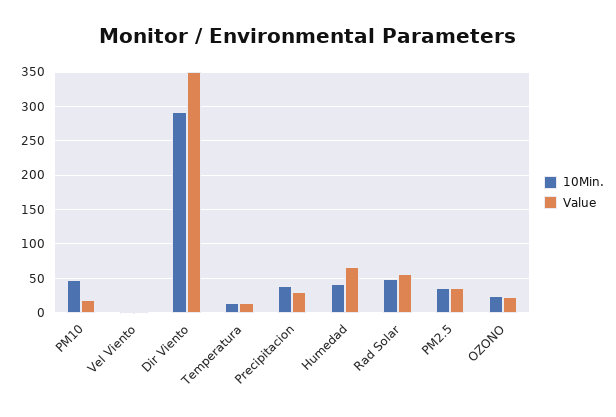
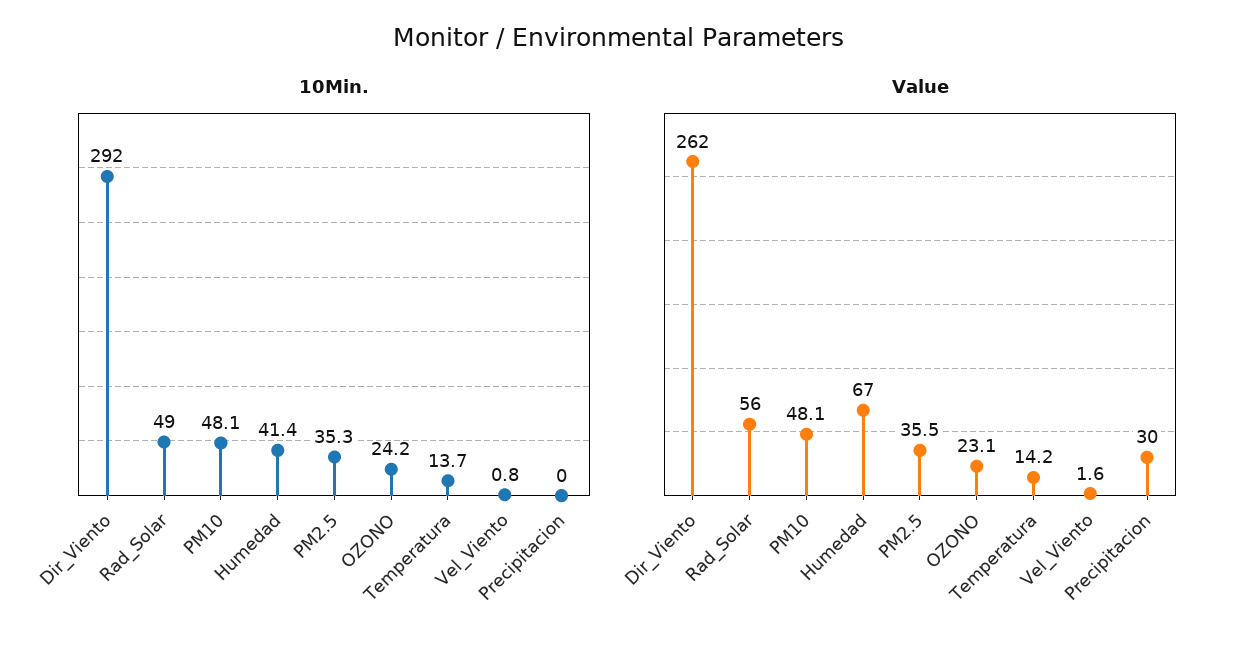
  {
    "10Min.": {
      "PM10": 48.1,
      "Vel Viento": 0.8,
      "Dir Viento": 292,
      "Temperatura": 13.7,
-     "Precipitacion": 40,
+     "Precipitacion": 0,
      "Humedad": 41.4,
      "Rad Solar": 49,
      "PM2.5": 35.3,
      "OZONO": 24.2
    },
    "Value": {
-     "PM10": 20,
+     "PM10": 48.1,
      "Vel Viento": 1.6,
-     "Dir Viento": 350,
+     "Dir Viento": 262,
      "Temperatura": 14.2,
      "Precipitacion": 30,
      "Humedad": 67,
      "Rad Solar": 56,
      "PM2.5": 35.5,
      "OZONO": 23.1
    }
  }

